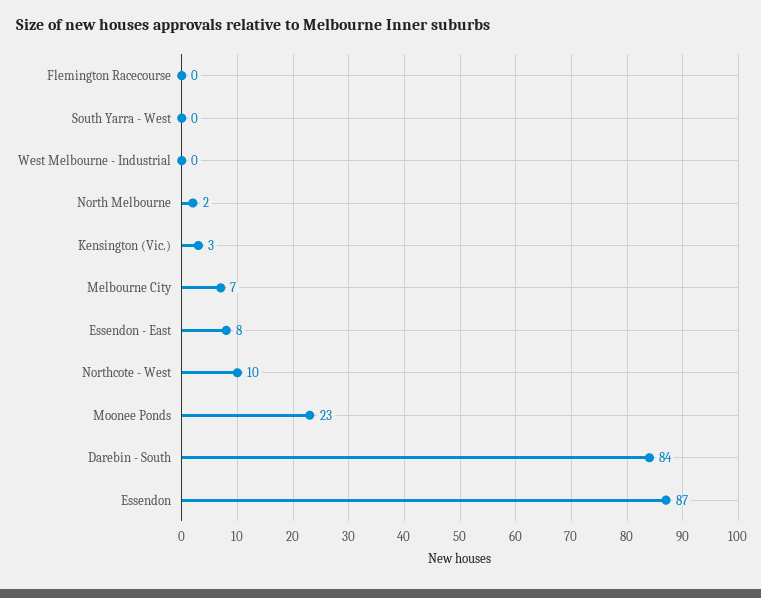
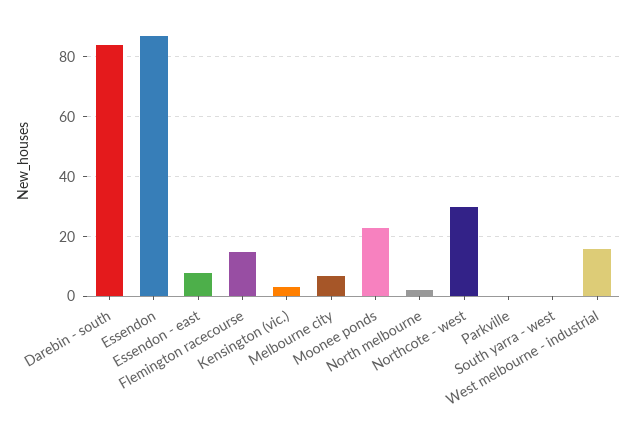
  {
-   "Flemington Racecourse": 0,
+   "Flemington Racecourse": 15,
    "South Yarra - West": 0,
-   "West Melbourne - Industrial": 0,
+   "West Melbourne - Industrial": 15,
    "North Melbourne": 2,
    "Kensington (Vic.)": 3,
    "Melbourne City": 7,
    "Essendon - East": 8,
-   "Northcote - West": 10,
+   "Northcote - West": 30,
    "Moonee Ponds": 23,
    "Darebin - South": 84,
-   "Essendon": 87
+   "Essendon": 87,
+   "Parkville": 0
  }

